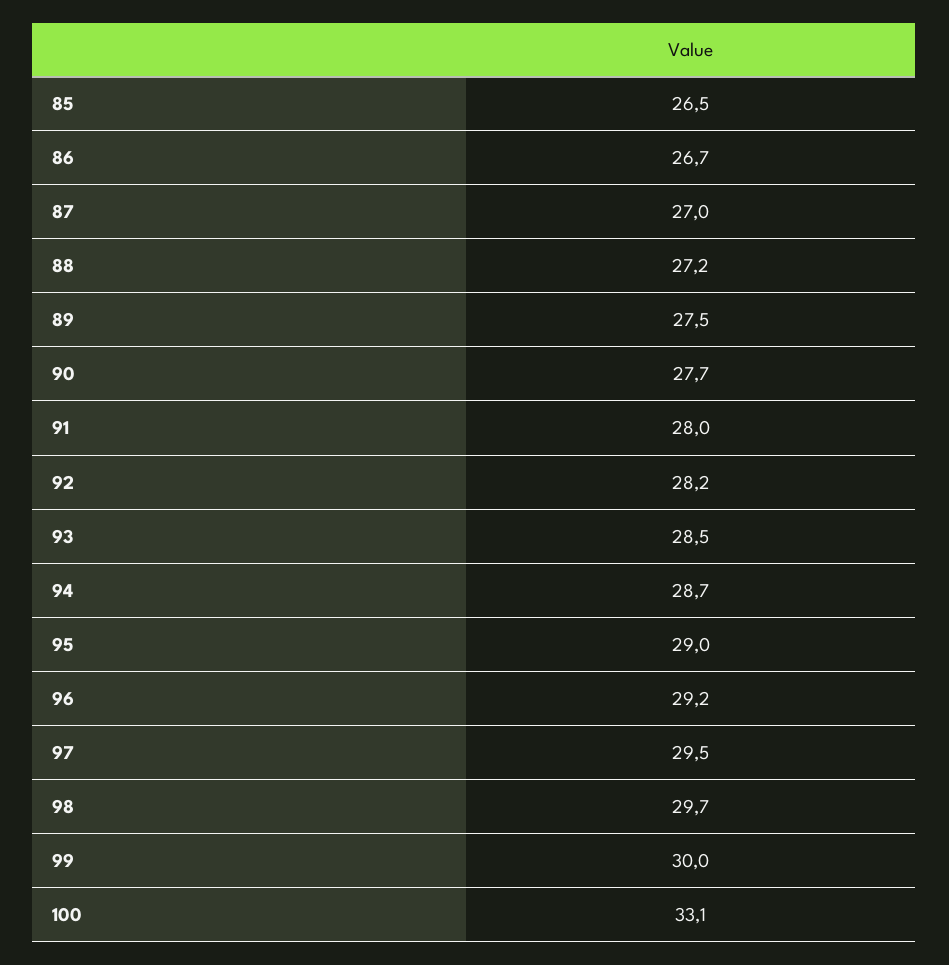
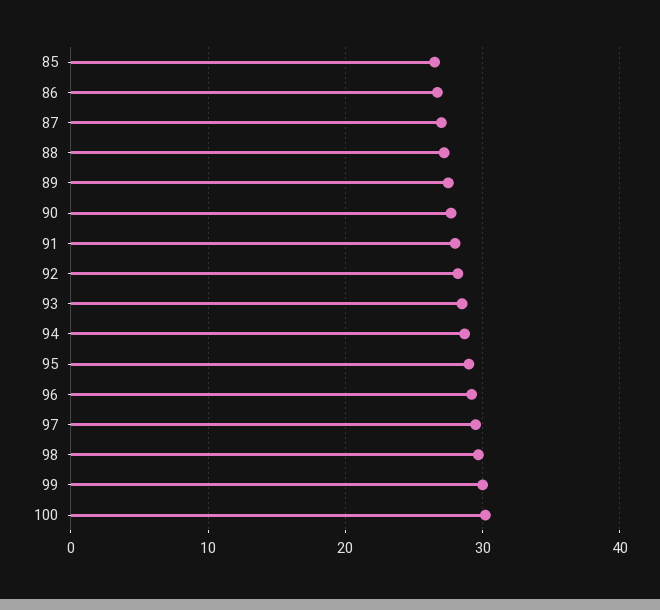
  {
    "85": 26.5,
    "86": 26.7,
    "87": 27,
    "88": 27.2,
    "89": 27.5,
    "90": 27.7,
    "91": 28,
    "92": 28.2,
    "93": 28.5,
    "94": 28.7,
    "95": 29,
    "96": 29.2,
    "97": 29.5,
    "98": 29.7,
    "99": 30,
-   "100": 33.1
+   "100": 30
  }

